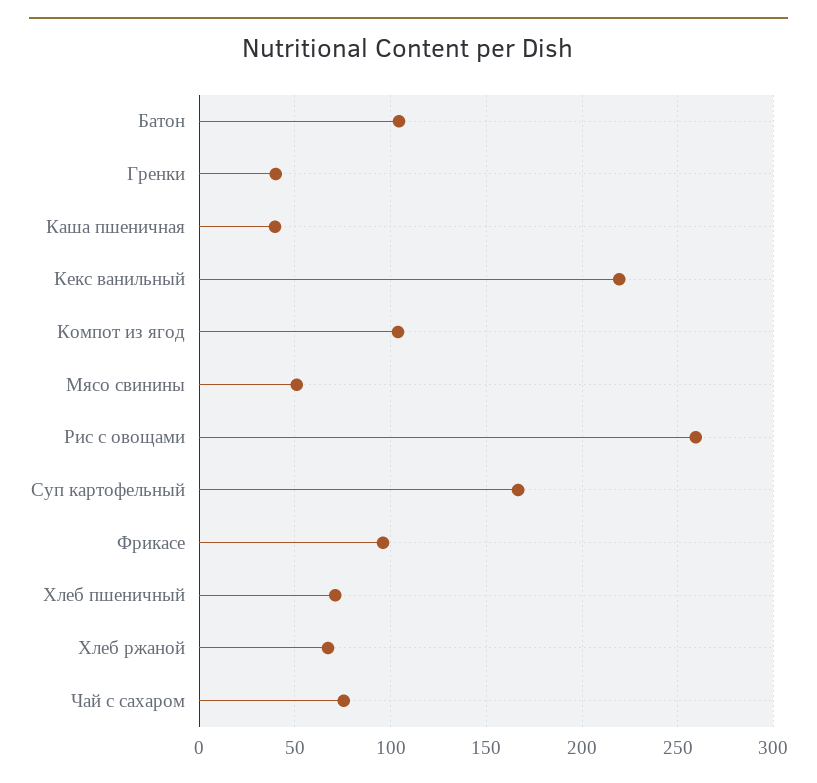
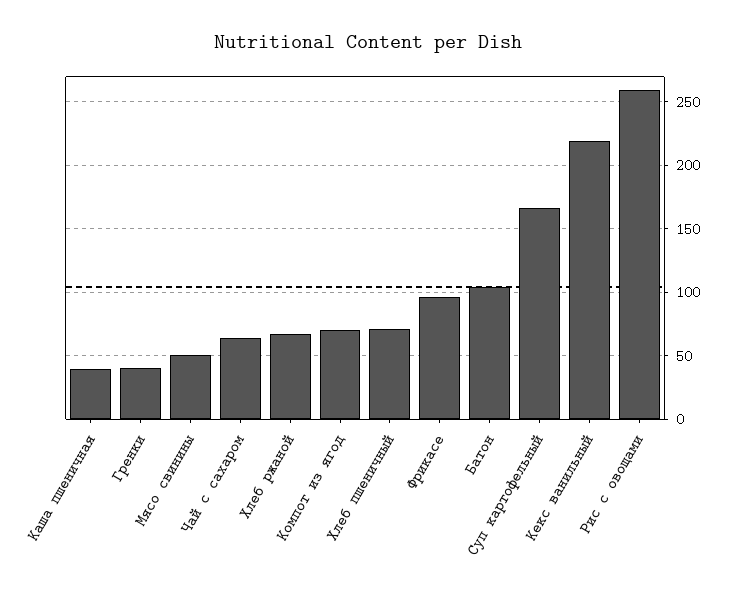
  {
    "Батон": 105,
    "Гренки": 40,
    "Каша пшеничная": 40,
    "Кекс ванильный": 220,
-   "Компот из ягод": 105,
+   "Компот из ягод": 70,
    "Мясо свинины": 50,
    "Рис с овощами": 260,
    "Суп картофельный": 165,
    "Фрикасе": 95,
    "Хлеб пшеничный": 70,
    "Хлеб ржаной": 65,
-   "Чай с сахаром": 75
+   "Чай с сахаром": 65
  }

